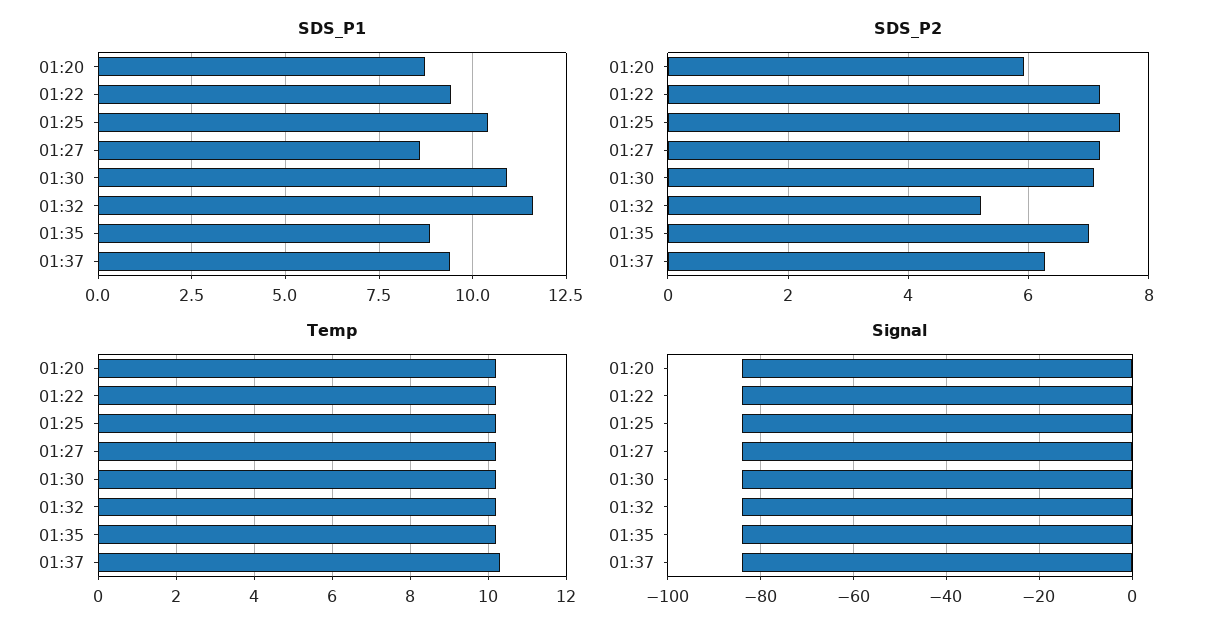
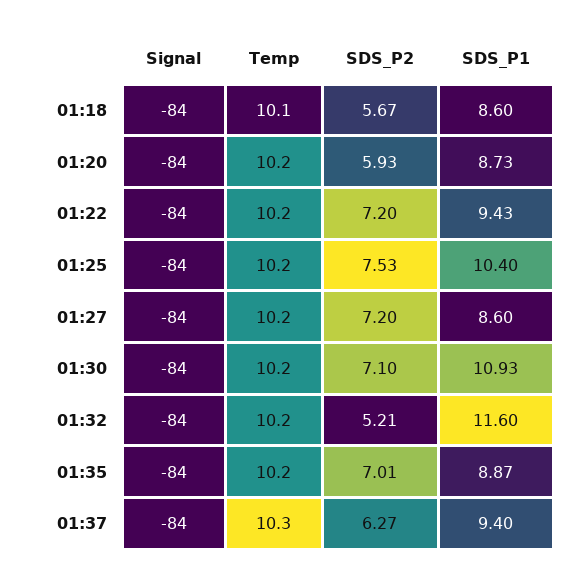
  {
    "SDS_P1": {
      "01:20": 8.73,
      "01:22": 9.43,
      "01:25": 10.4,
      "01:27": 8.6,
      "01:30": 10.93,
      "01:32": 11.6,
      "01:35": 8.87,
-     "01:37": 9.4
+     "01:37": 9.4,
+     "01:18": 8.6
    },
    "SDS_P2": {
      "01:20": 5.93,
      "01:22": 7.2,
      "01:25": 7.53,
      "01:27": 7.2,
      "01:30": 7.1,
      "01:32": 5.21,
      "01:35": 7.01,
-     "01:37": 6.27
+     "01:37": 6.27,
+     "01:18": 5.67
    },
    "Temp": {
      "01:20": 10.2,
      "01:22": 10.2,
      "01:25": 10.2,
      "01:27": 10.2,
      "01:30": 10.2,
      "01:32": 10.2,
      "01:35": 10.2,
-     "01:37": 10.3
+     "01:37": 10.3,
+     "01:18": 10.1
    },
    "Signal": {
      "01:20": -84,
      "01:22": -84,
      "01:25": -84,
      "01:27": -84,
      "01:30": -84,
      "01:32": -84,
      "01:35": -84,
-     "01:37": -84
+     "01:37": -84,
+     "01:18": -84
    }
  }

